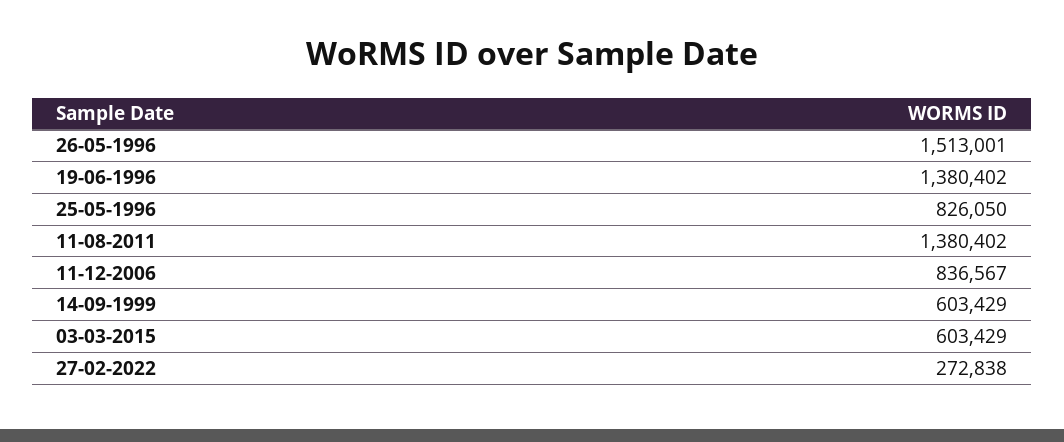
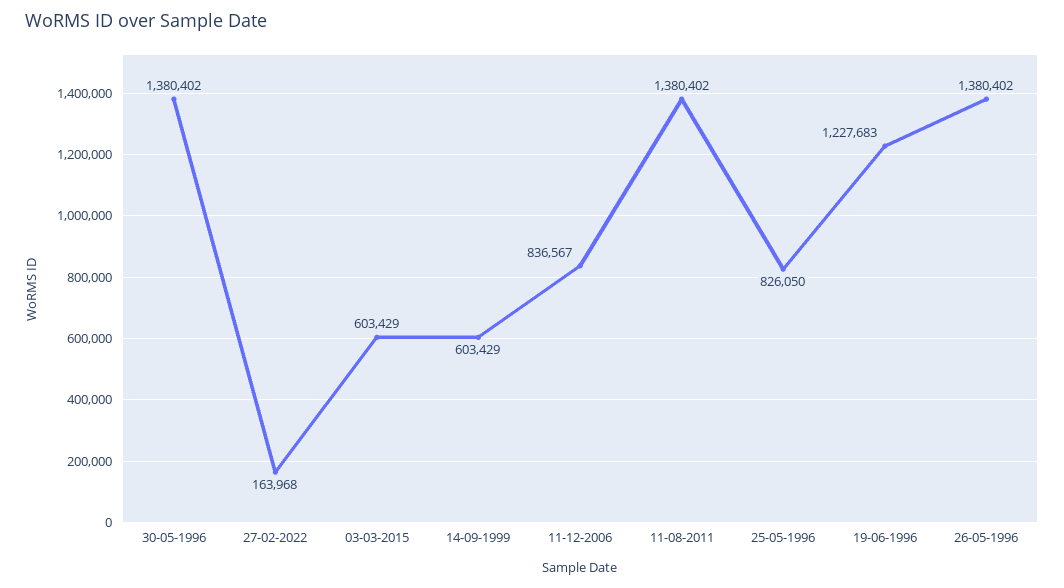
  {
-   "26-05-1996": 1513001,
+   "26-05-1996": 1380402,
-   "19-06-1996": 1380402,
+   "19-06-1996": 1227683,
    "25-05-1996": 826050,
    "11-08-2011": 1380402,
    "11-12-2006": 836567,
    "14-09-1999": 603429,
    "03-03-2015": 603429,
-   "27-02-2022": 272838
+   "27-02-2022": 163968,
+   "30-05-1996": 1380402
  }

